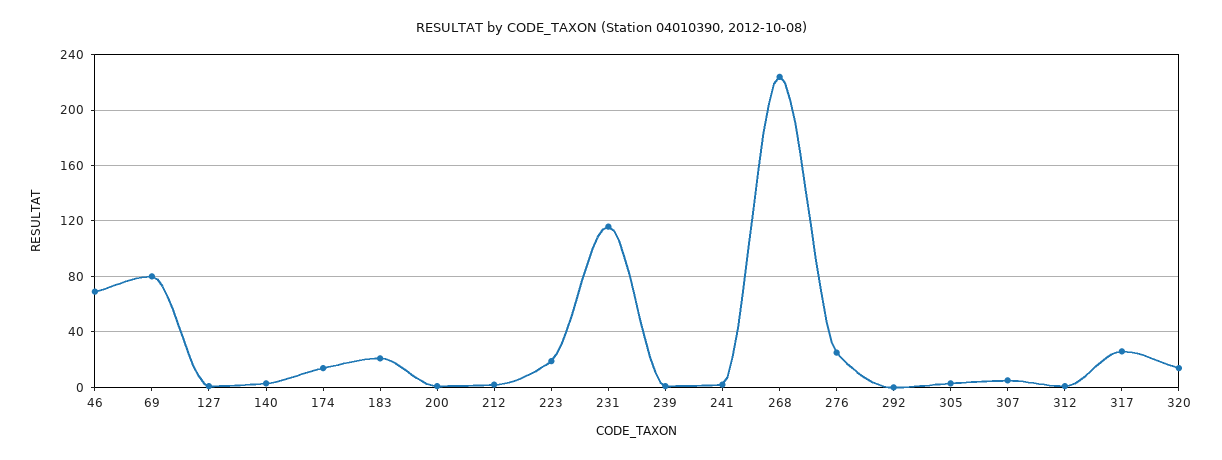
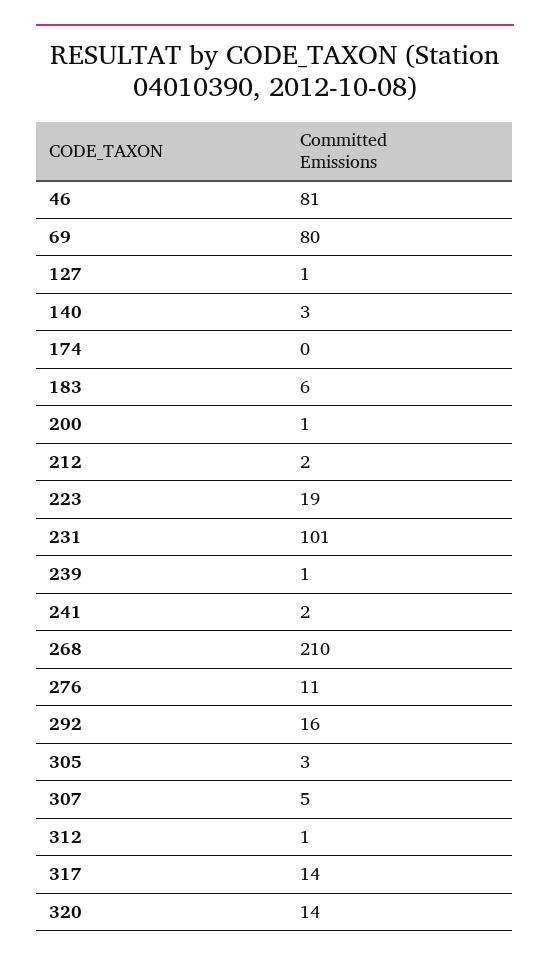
  {
-   "46": 70,
+   "46": 81,
    "69": 80,
    "127": 1,
    "140": 3,
-   "174": 15,
+   "174": 0,
-   "183": 20,
+   "183": 6,
    "200": 1,
    "212": 2,
    "223": 19,
-   "231": 115,
+   "231": 101,
    "239": 1,
    "241": 2,
-   "268": 225,
+   "268": 210,
-   "276": 25,
+   "276": 11,
-   "292": 0,
+   "292": 16,
    "305": 3,
    "307": 5,
    "312": 1,
-   "317": 25,
+   "317": 14,
    "320": 14
  }

